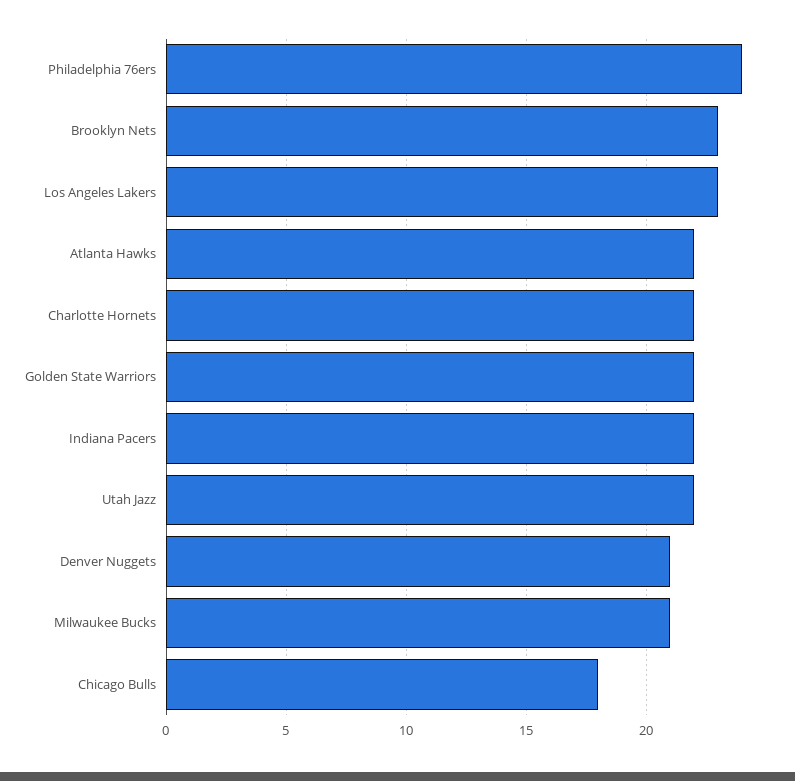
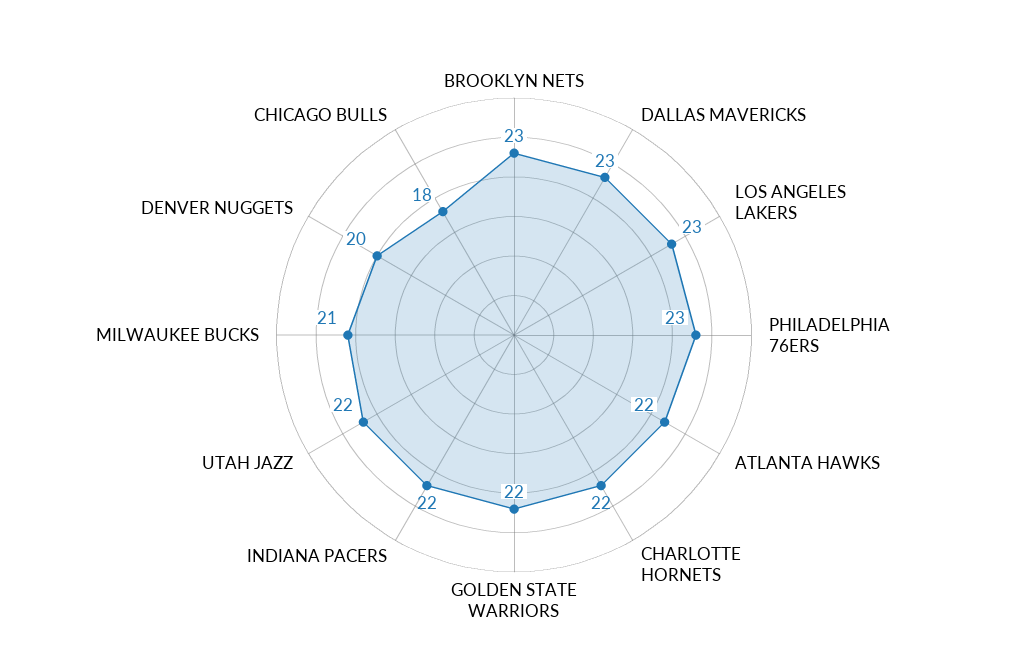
  {
-   "Philadelphia 76ers": 24,
+   "Philadelphia 76ers": 23,
    "Brooklyn Nets": 23,
    "Los Angeles Lakers": 23,
    "Atlanta Hawks": 22,
    "Charlotte Hornets": 22,
    "Golden State Warriors": 22,
    "Indiana Pacers": 22,
    "Utah Jazz": 22,
-   "Denver Nuggets": 21,
+   "Denver Nuggets": 20,
    "Milwaukee Bucks": 21,
-   "Chicago Bulls": 18
+   "Chicago Bulls": 18,
+   "DALLAS MAVERICKS": 23
  }

